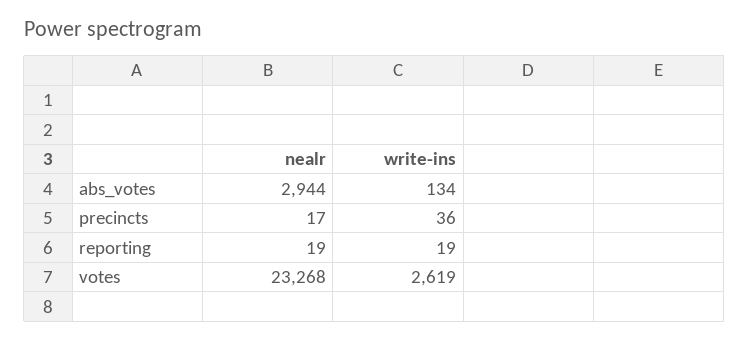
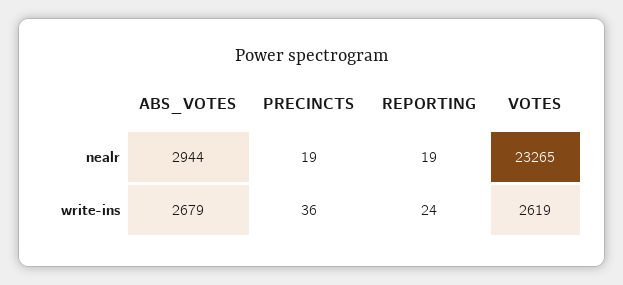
  {
    "nealr": {
      "abs_votes": 2944,
-     "precincts": 17,
+     "precincts": 19,
      "reporting": 19,
-     "votes": 23268
+     "votes": 23265
    },
    "write-ins": {
-     "abs_votes": 134,
+     "abs_votes": 2679,
      "precincts": 36,
-     "reporting": 19,
+     "reporting": 24,
      "votes": 2619
    }
  }

